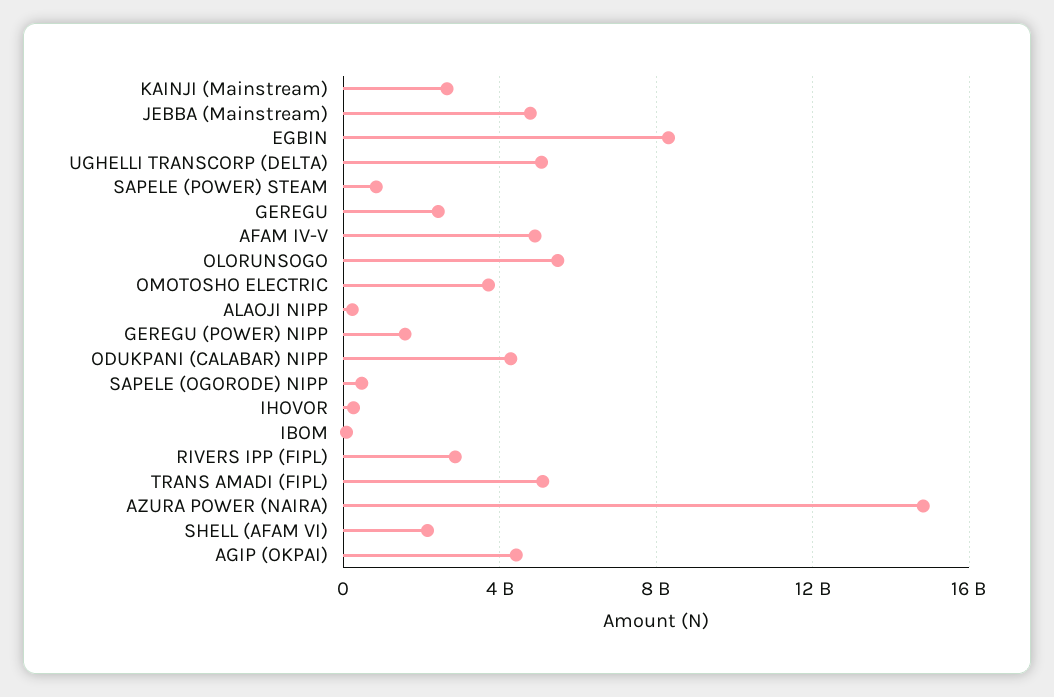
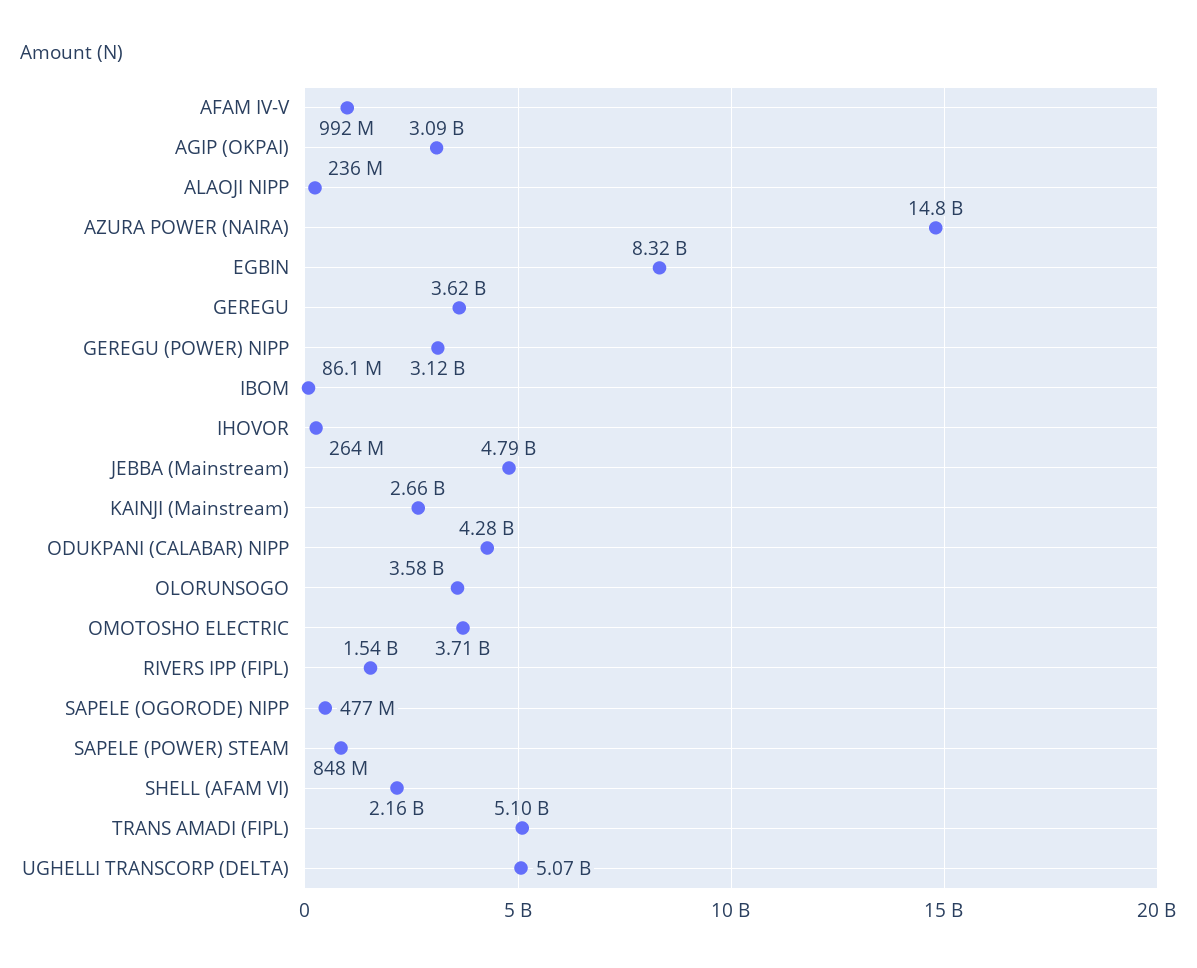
  {
    "KAINJI (Mainstream)": 2660000000,
    "JEBBA (Mainstream)": 4790000000,
    "EGBIN": 8320000000,
    "UGHELLI TRANSCORP (DELTA)": 5070000000,
    "SAPELE (POWER) STEAM": 848000000,
-   "GEREGU": 2500000000,
+   "GEREGU": 3620000000,
-   "AFAM IV-V": 5000000000,
+   "AFAM IV-V": 992000000,
-   "OLORUNSOGO": 5500000000,
+   "OLORUNSOGO": 3580000000,
    "OMOTOSHO ELECTRIC": 3710000000,
    "ALAOJI NIPP": 236000000,
-   "GEREGU (POWER) NIPP": 1500000000,
+   "GEREGU (POWER) NIPP": 3120000000,
    "ODUKPANI (CALABAR) NIPP": 4280000000,
    "SAPELE (OGORODE) NIPP": 477000000,
    "IHOVOR": 264000000,
    "IBOM": 86100000,
-   "RIVERS IPP (FIPL)": 3000000000,
+   "RIVERS IPP (FIPL)": 1540000000,
    "TRANS AMADI (FIPL)": 5100000000,
    "AZURA POWER (NAIRA)": 14800000000,
    "SHELL (AFAM VI)": 2160000000,
-   "AGIP (OKPAI)": 4500000000
+   "AGIP (OKPAI)": 3090000000
  }

